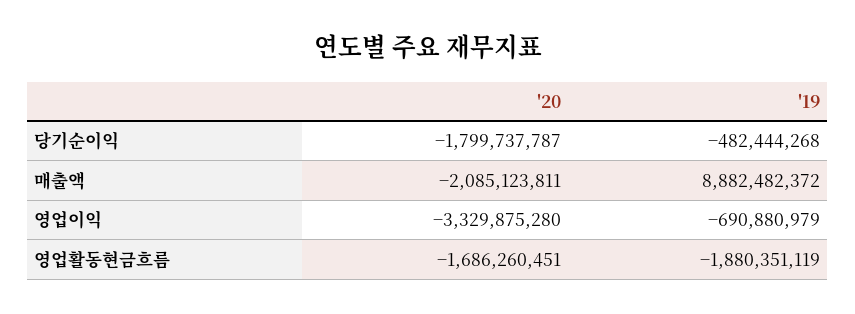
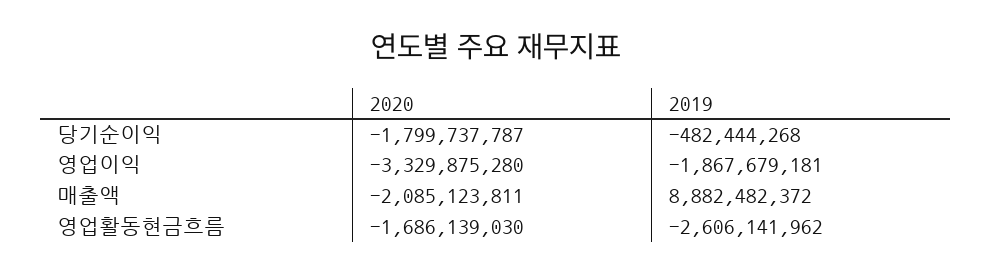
  {
    "'20": {
      "당기순이익": -1799737787,
      "매출액": -2085123811,
      "영업이익": -3329875280,
-     "영업활동현금흐름": -1686260451
+     "영업활동현금흐름": -1686139030
    },
    "'19": {
      "당기순이익": -482444268,
      "매출액": 8882482372,
-     "영업이익": -690880979,
+     "영업이익": -1867679181,
-     "영업활동현금흐름": -1880351119
+     "영업활동현금흐름": -2606141962
    }
  }

